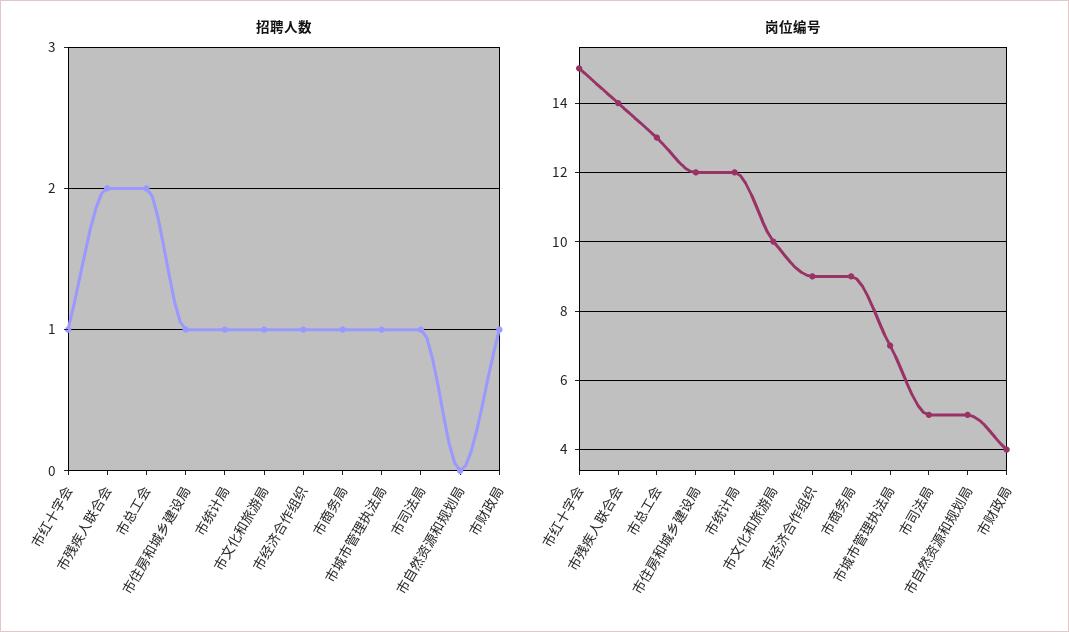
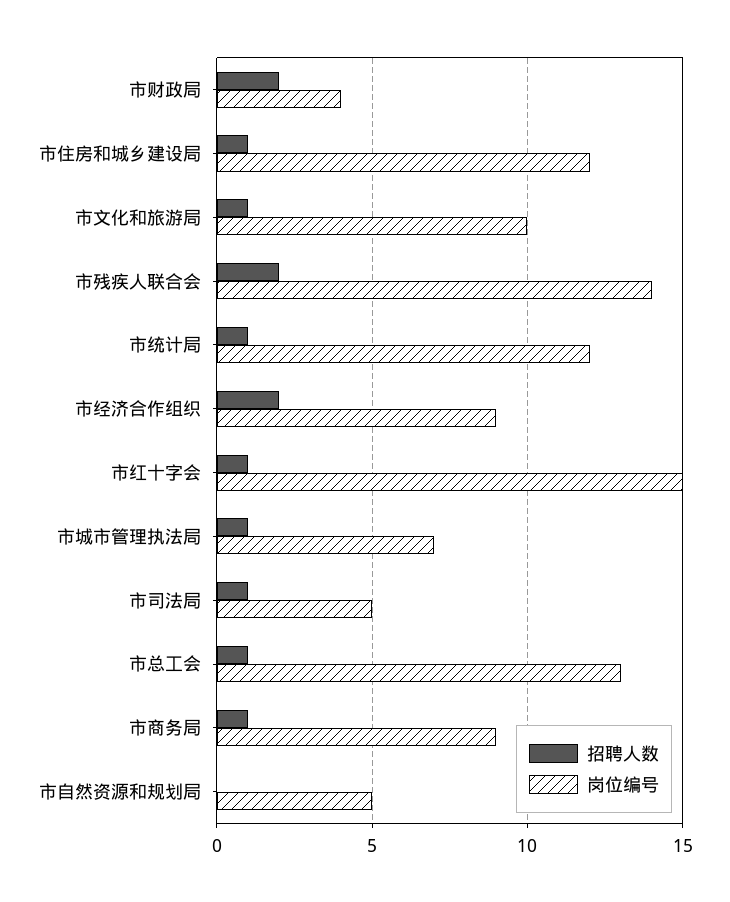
  {
    "招聘人数": {
      "市红十字会": 1,
      "市残疾人联合会": 2,
-     "市总工会": 2,
+     "市总工会": 1,
      "市住房和城乡建设局": 1,
      "市统计局": 1,
      "市文化和旅游局": 1,
-     "市经济合作组织": 1,
+     "市经济合作组织": 2,
      "市商务局": 1,
      "市城市管理执法局": 1,
      "市司法局": 1,
      "市自然资源和规划局": 0,
-     "市财政局": 1
+     "市财政局": 2
    },
    "岗位编号": {
      "市红十字会": 15,
      "市残疾人联合会": 14,
      "市总工会": 13,
      "市住房和城乡建设局": 12,
      "市统计局": 12,
      "市文化和旅游局": 10,
      "市经济合作组织": 9,
      "市商务局": 9,
      "市城市管理执法局": 7,
      "市司法局": 5,
      "市自然资源和规划局": 5,
      "市财政局": 4
    }
  }

